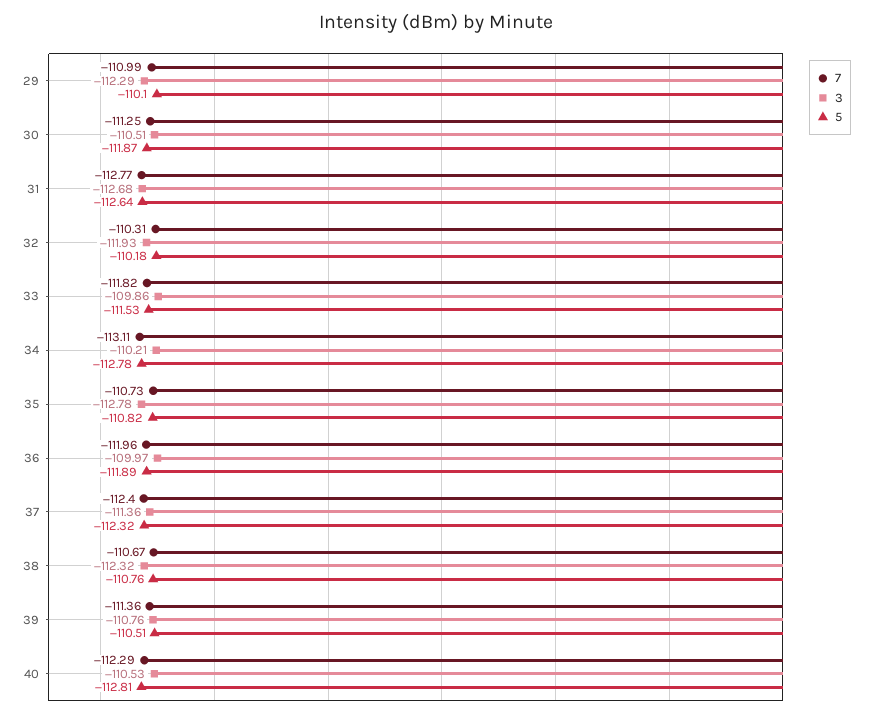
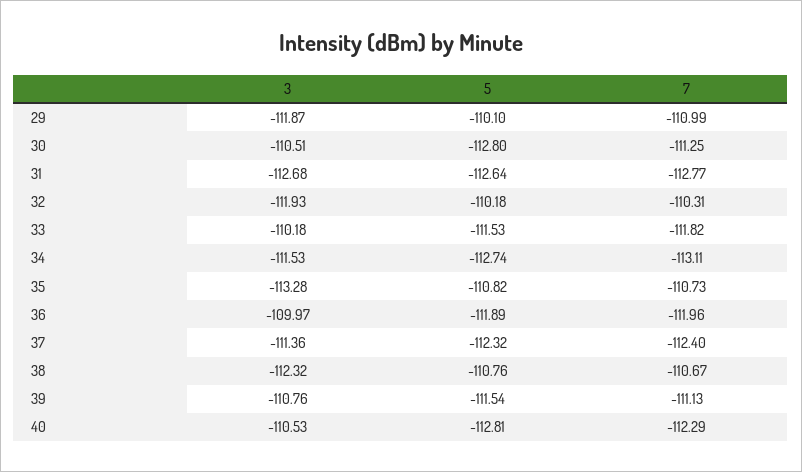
  {
    "7": {
      "29": -110.99,
      "30": -111.25,
      "31": -112.77,
      "32": -110.31,
      "33": -111.82,
      "34": -113.11,
      "35": -110.73,
      "36": -111.96,
      "37": -112.4,
      "38": -110.67,
-     "39": -111.36,
+     "39": -111.13,
      "40": -112.29
    },
    "3": {
-     "29": -112.29,
+     "29": -111.87,
      "30": -110.51,
      "31": -112.68,
      "32": -111.93,
-     "33": -109.86,
+     "33": -110.18,
-     "34": -110.21,
+     "34": -111.53,
-     "35": -112.78,
+     "35": -113.28,
      "36": -109.97,
      "37": -111.36,
      "38": -112.32,
      "39": -110.76,
      "40": -110.53
    },
    "5": {
      "29": -110.1,
-     "30": -111.87,
+     "30": -112.8,
      "31": -112.64,
      "32": -110.18,
      "33": -111.53,
-     "34": -112.78,
+     "34": -112.74,
      "35": -110.82,
      "36": -111.89,
      "37": -112.32,
      "38": -110.76,
-     "39": -110.51,
+     "39": -111.54,
      "40": -112.81
    }
  }

